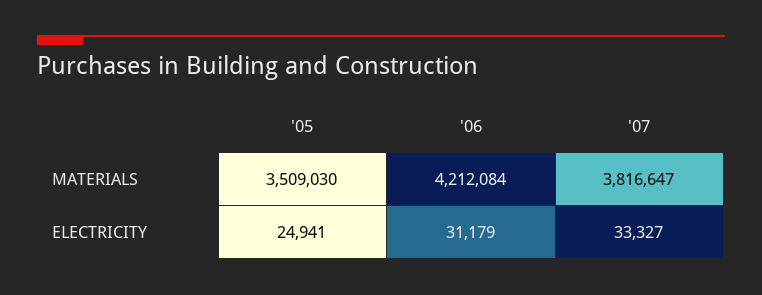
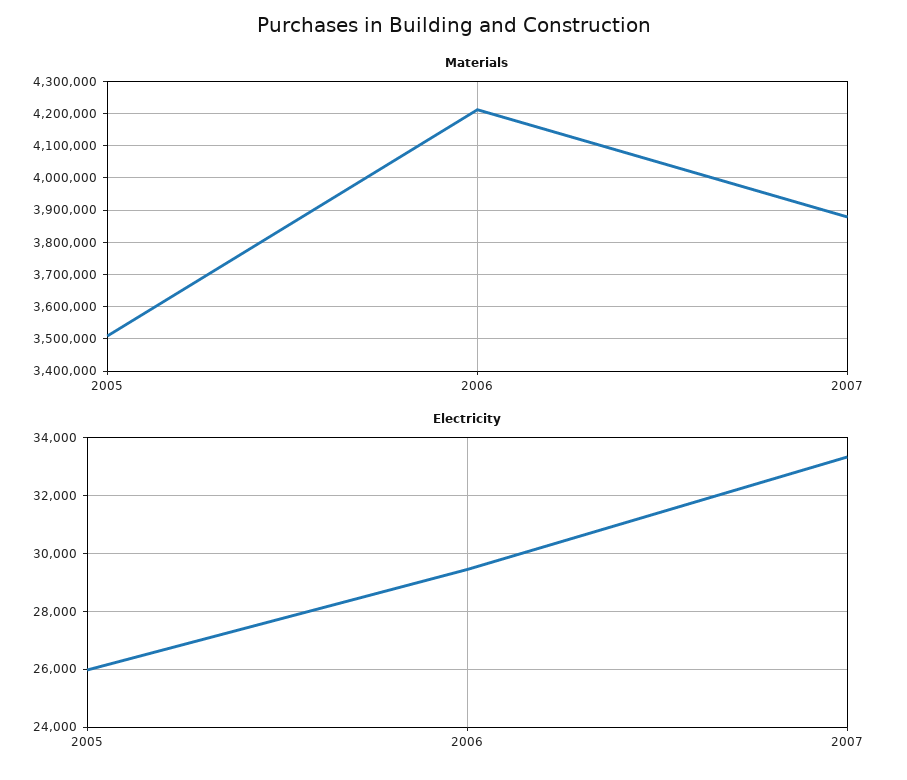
  {
    "MATERIALS": {
      "'05": 3509030,
      "'06": 4212084,
-     "'07": 3816647
+     "'07": 3880000
    },
    "ELECTRICITY": {
-     "'05": 24941,
+     "'05": 26000,
-     "'06": 31179,
+     "'06": 29500,
      "'07": 33327
    }
  }

